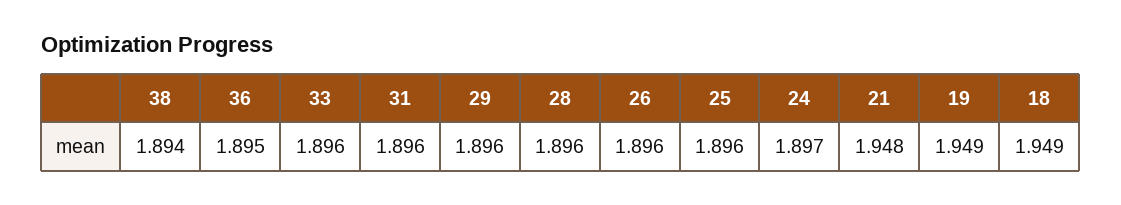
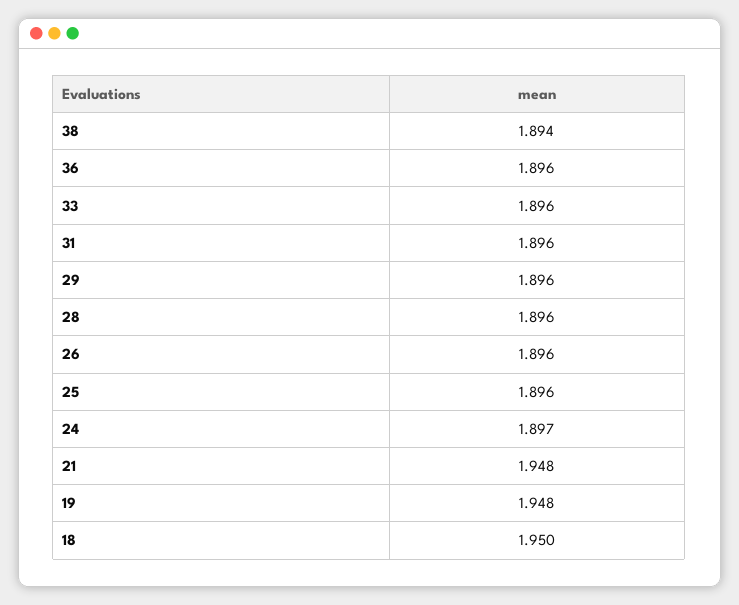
  {
    "38": 1.894,
-   "36": 1.895,
+   "36": 1.896,
    "33": 1.896,
    "31": 1.896,
    "29": 1.896,
    "28": 1.896,
    "26": 1.896,
    "25": 1.896,
    "24": 1.897,
    "21": 1.948,
-   "19": 1.949,
+   "19": 1.948,
-   "18": 1.949
+   "18": 1.95
  }

